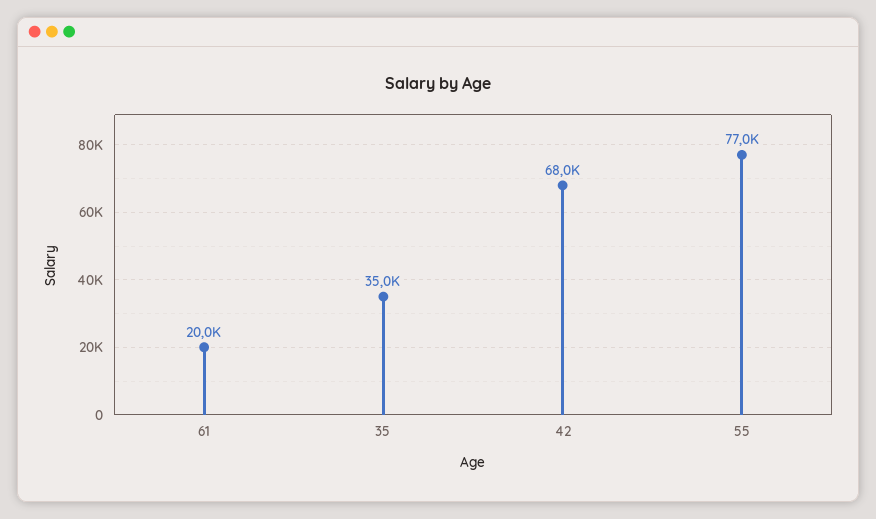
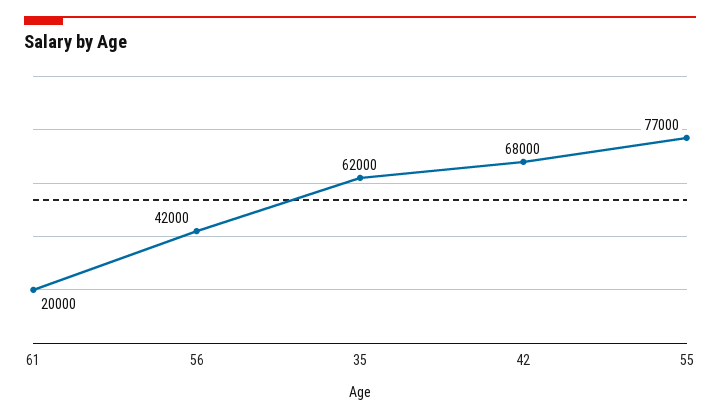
  {
    "61": 20000,
-   "35": 35000,
+   "35": 62000,
    "42": 68000,
-   "55": 77000
+   "55": 77000,
+   "56": 42000
  }

